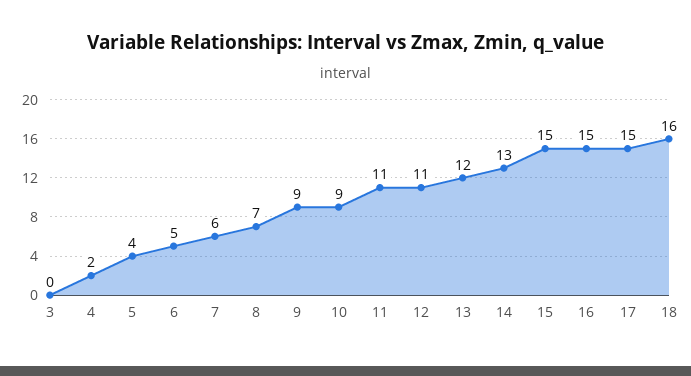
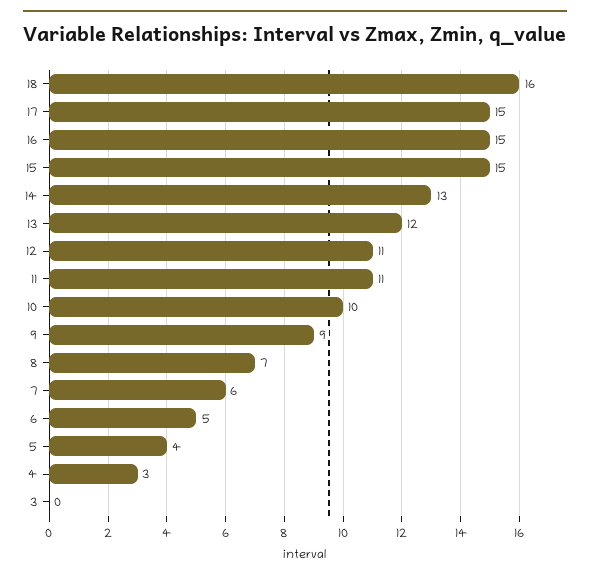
  {
    "3": 0,
-   "4": 2,
+   "4": 3,
    "5": 4,
    "6": 5,
    "7": 6,
    "8": 7,
    "9": 9,
-   "10": 9,
+   "10": 10,
    "11": 11,
    "12": 11,
    "13": 12,
    "14": 13,
    "15": 15,
    "16": 15,
    "17": 15,
    "18": 16
  }

